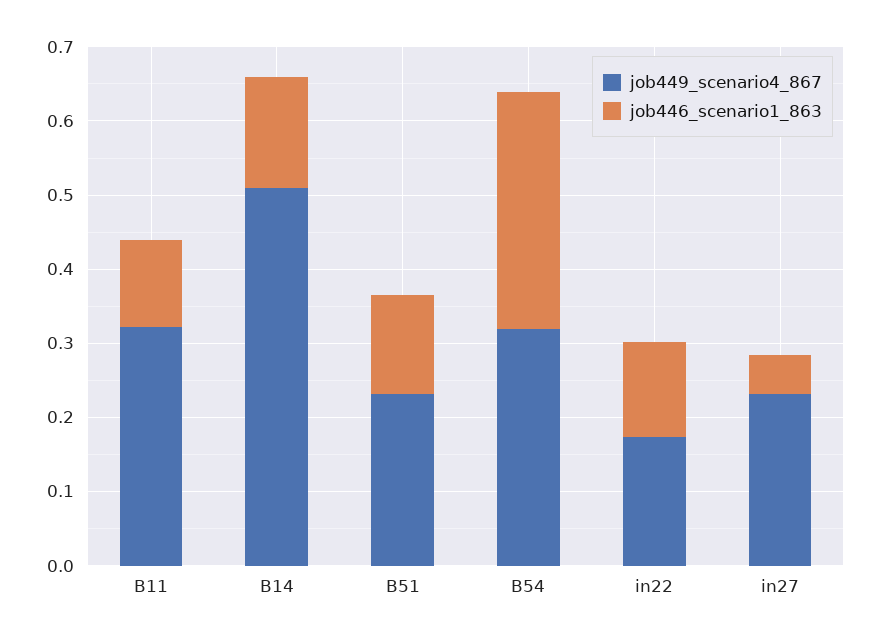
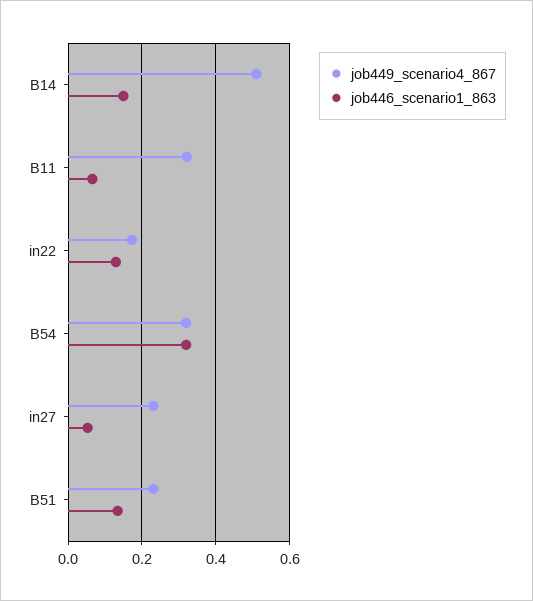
  {
    "job449_scenario4_867": {
      "B11": 0.32,
      "B14": 0.5,
      "B51": 0.24,
      "B54": 0.32,
      "in22": 0.18,
      "in27": 0.24
    },
    "job446_scenario1_863": {
-     "B11": 0.12,
+     "B11": 0.06,
      "B14": 0.14,
      "B51": 0.14,
      "B54": 0.32,
      "in22": 0.12,
      "in27": 0.06
    }
  }

